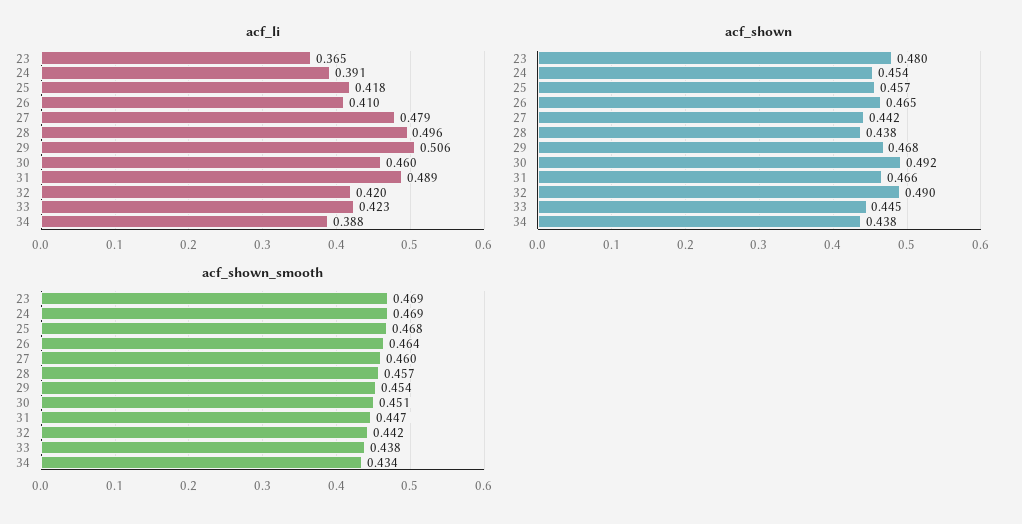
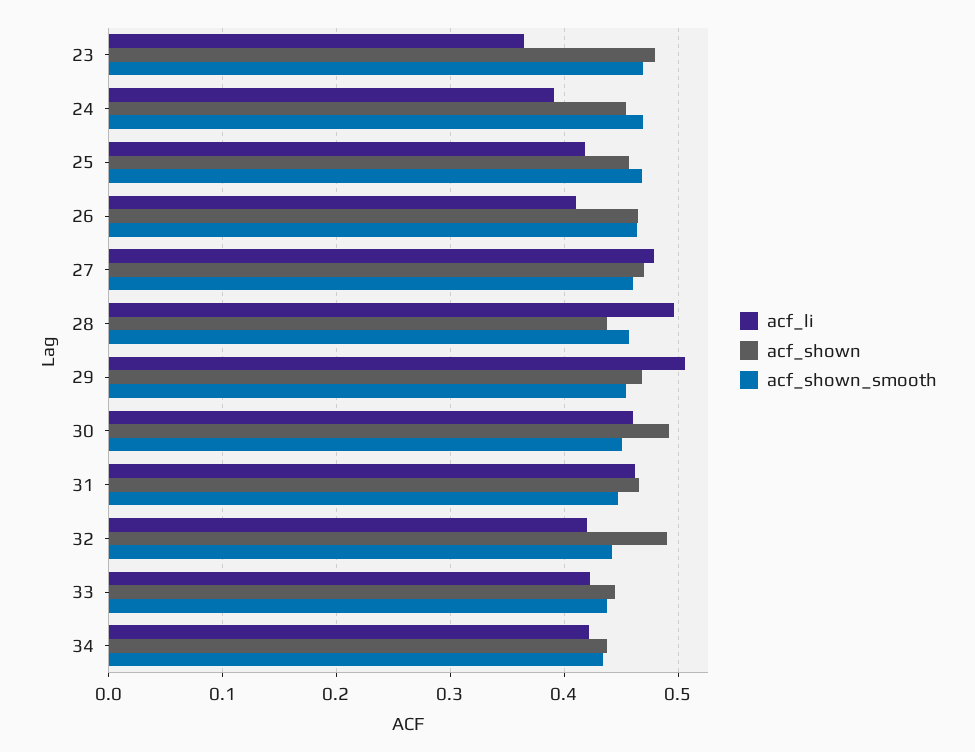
  {
    "acf_li": {
      "23": 0.365,
      "24": 0.391,
      "25": 0.418,
      "26": 0.41,
      "27": 0.479,
      "28": 0.496,
      "29": 0.506,
      "30": 0.46,
-     "31": 0.489,
+     "31": 0.46,
      "32": 0.42,
      "33": 0.423,
-     "34": 0.388
+     "34": 0.42
    },
    "acf_shown": {
      "23": 0.48,
      "24": 0.454,
      "25": 0.457,
      "26": 0.465,
-     "27": 0.442,
+     "27": 0.47,
      "28": 0.438,
      "29": 0.468,
      "30": 0.492,
      "31": 0.466,
      "32": 0.49,
      "33": 0.445,
      "34": 0.438
    },
    "acf_shown_smooth": {
      "23": 0.469,
      "24": 0.469,
      "25": 0.468,
      "26": 0.464,
      "27": 0.46,
      "28": 0.457,
      "29": 0.454,
      "30": 0.451,
      "31": 0.447,
      "32": 0.442,
      "33": 0.438,
      "34": 0.434
    }
  }

